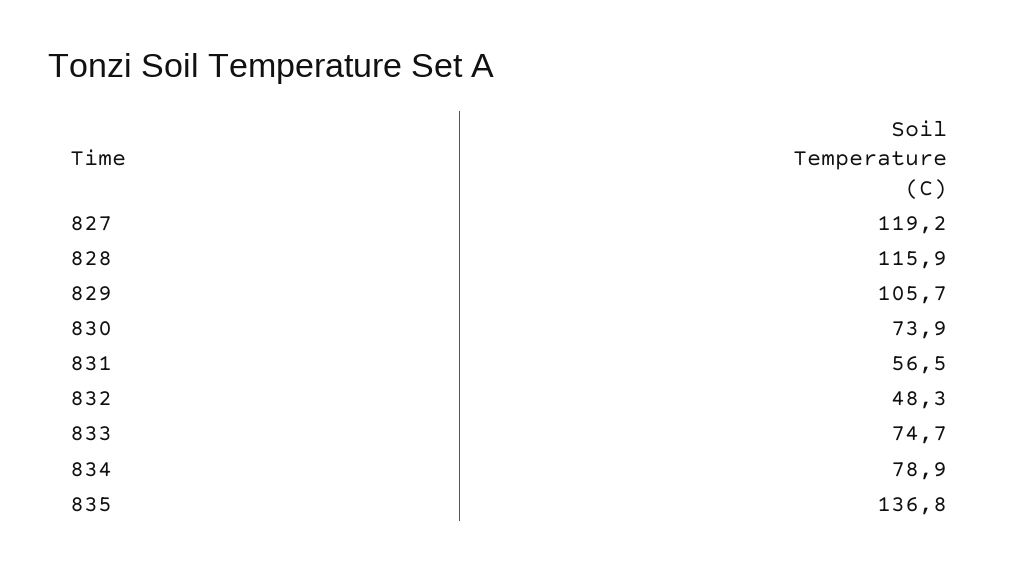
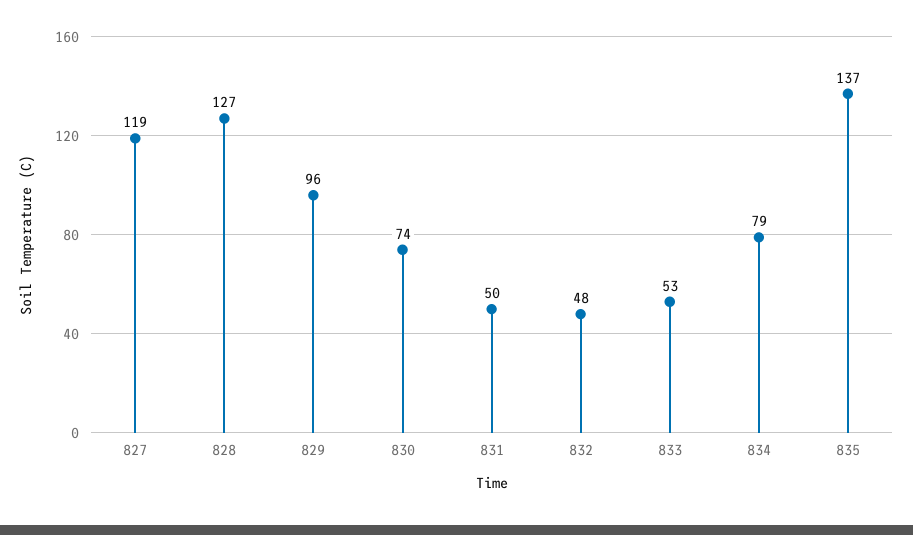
  {
    "827": 119.2,
-   "828": 115.9,
+   "828": 127,
-   "829": 105.7,
+   "829": 96,
    "830": 73.9,
-   "831": 56.5,
+   "831": 50,
    "832": 48.3,
-   "833": 74.7,
+   "833": 53,
    "834": 78.9,
    "835": 136.8
  }

